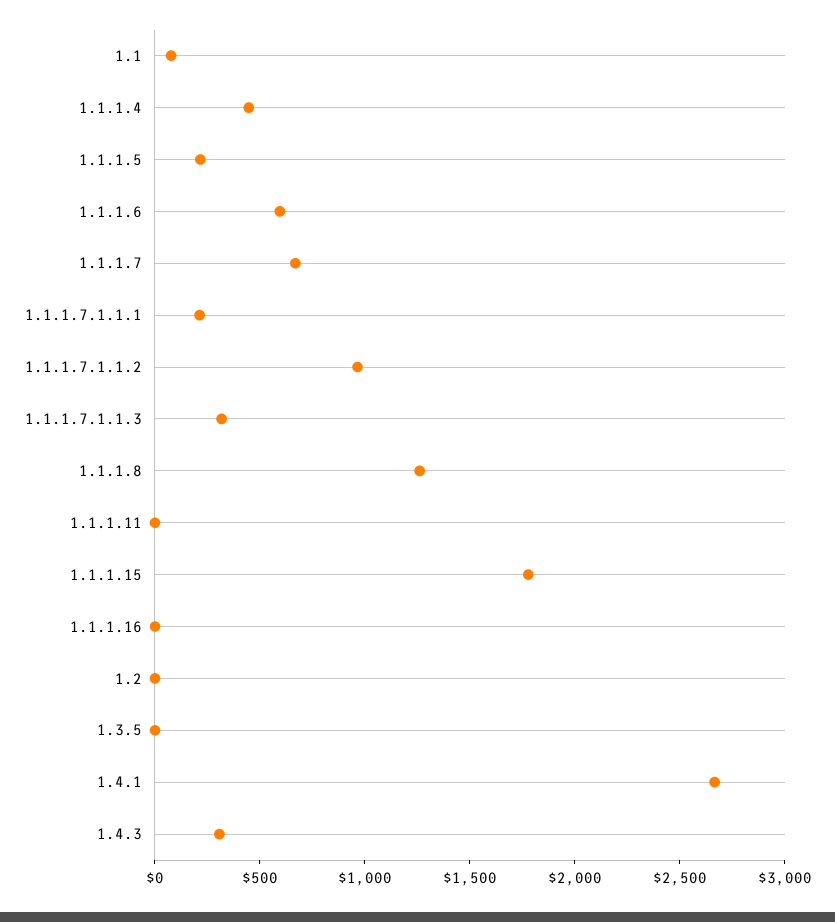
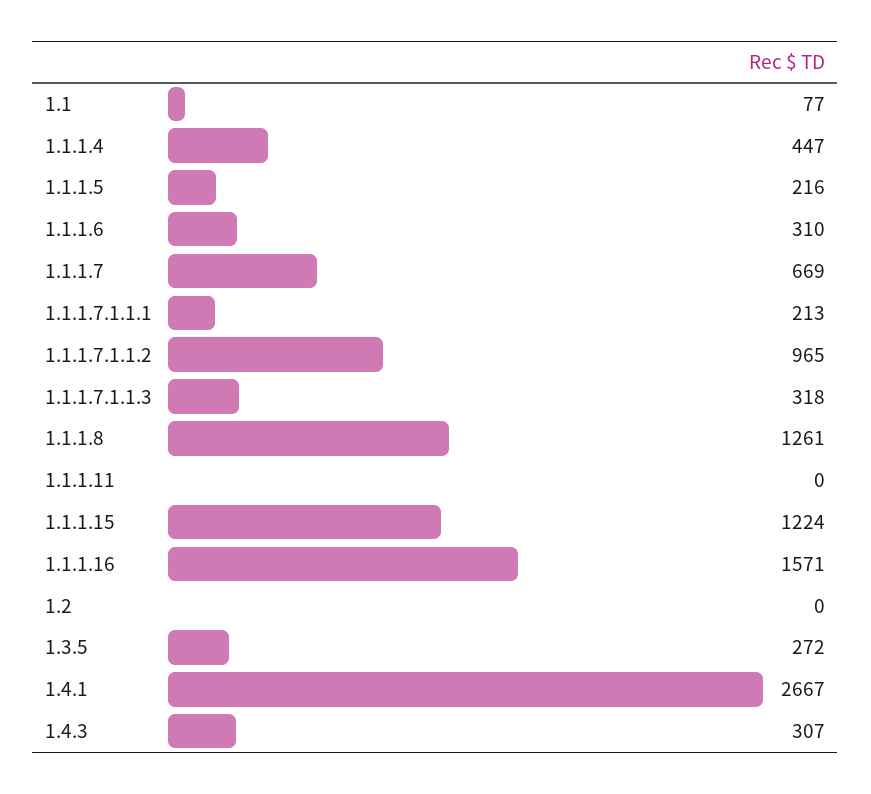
  {
    "1.1": 77,
    "1.1.1.4": 447,
    "1.1.1.5": 216,
-   "1.1.1.6": 600,
+   "1.1.1.6": 310,
    "1.1.1.7": 669,
    "1.1.1.7.1.1.1": 213,
    "1.1.1.7.1.1.2": 965,
    "1.1.1.7.1.1.3": 318,
    "1.1.1.8": 1261,
    "1.1.1.11": 0,
-   "1.1.1.15": 1800,
+   "1.1.1.15": 1224,
-   "1.1.1.16": 0,
+   "1.1.1.16": 1571,
    "1.2": 0,
-   "1.3.5": 0,
+   "1.3.5": 272,
    "1.4.1": 2667,
    "1.4.3": 307
  }

